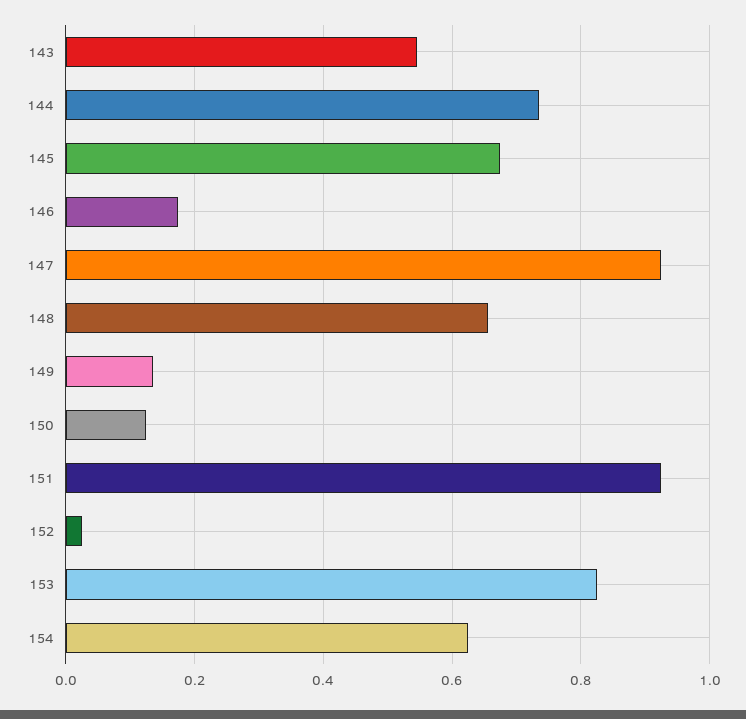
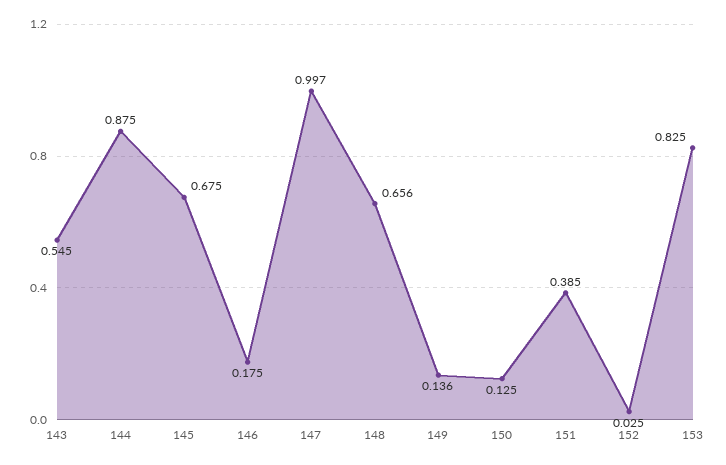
  {
    "143": 0.545,
-   "144": 0.74,
+   "144": 0.875,
    "145": 0.675,
    "146": 0.175,
-   "147": 0.92,
+   "147": 0.997,
    "148": 0.656,
    "149": 0.136,
    "150": 0.125,
-   "151": 0.92,
+   "151": 0.385,
    "152": 0.025,
-   "153": 0.825,
+   "153": 0.825
-   "154": 0.62
  }

